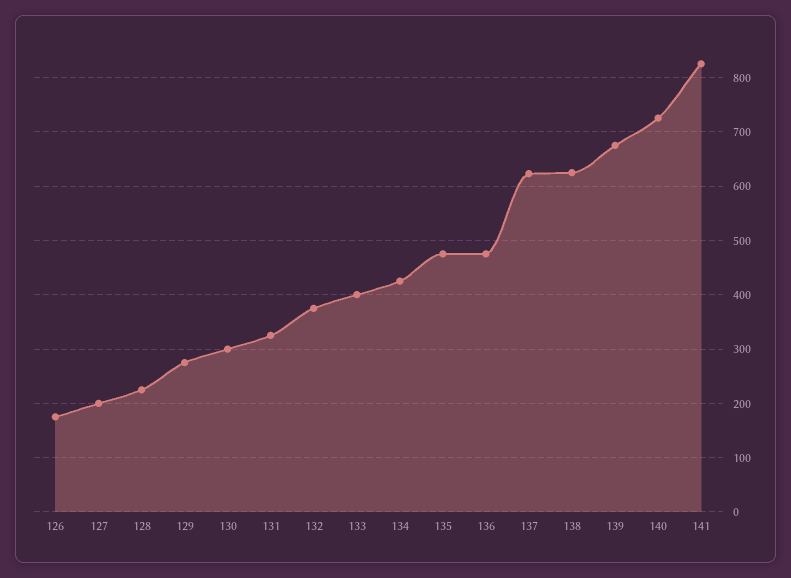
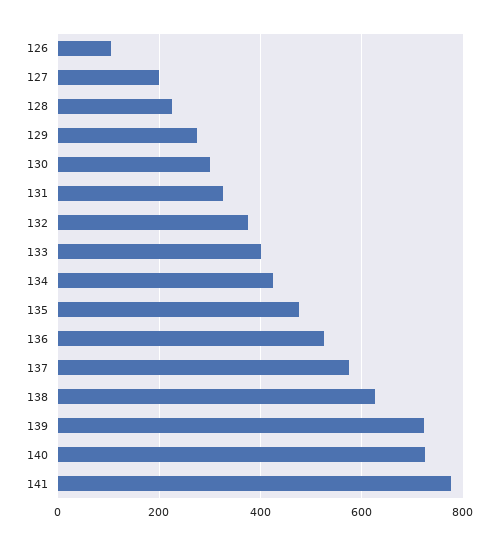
  {
-   "126": 180,
+   "126": 100,
    "127": 200,
    "128": 220,
    "129": 280,
    "130": 300,
    "131": 320,
    "132": 380,
    "133": 400,
    "134": 420,
    "135": 480,
-   "136": 480,
+   "136": 520,
-   "137": 620,
+   "137": 580,
    "138": 620,
-   "139": 680,
+   "139": 720,
    "140": 720,
-   "141": 820
+   "141": 780
  }

